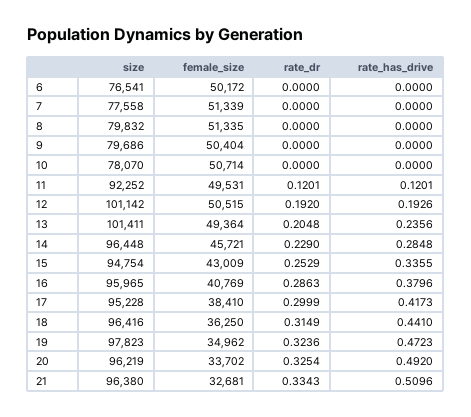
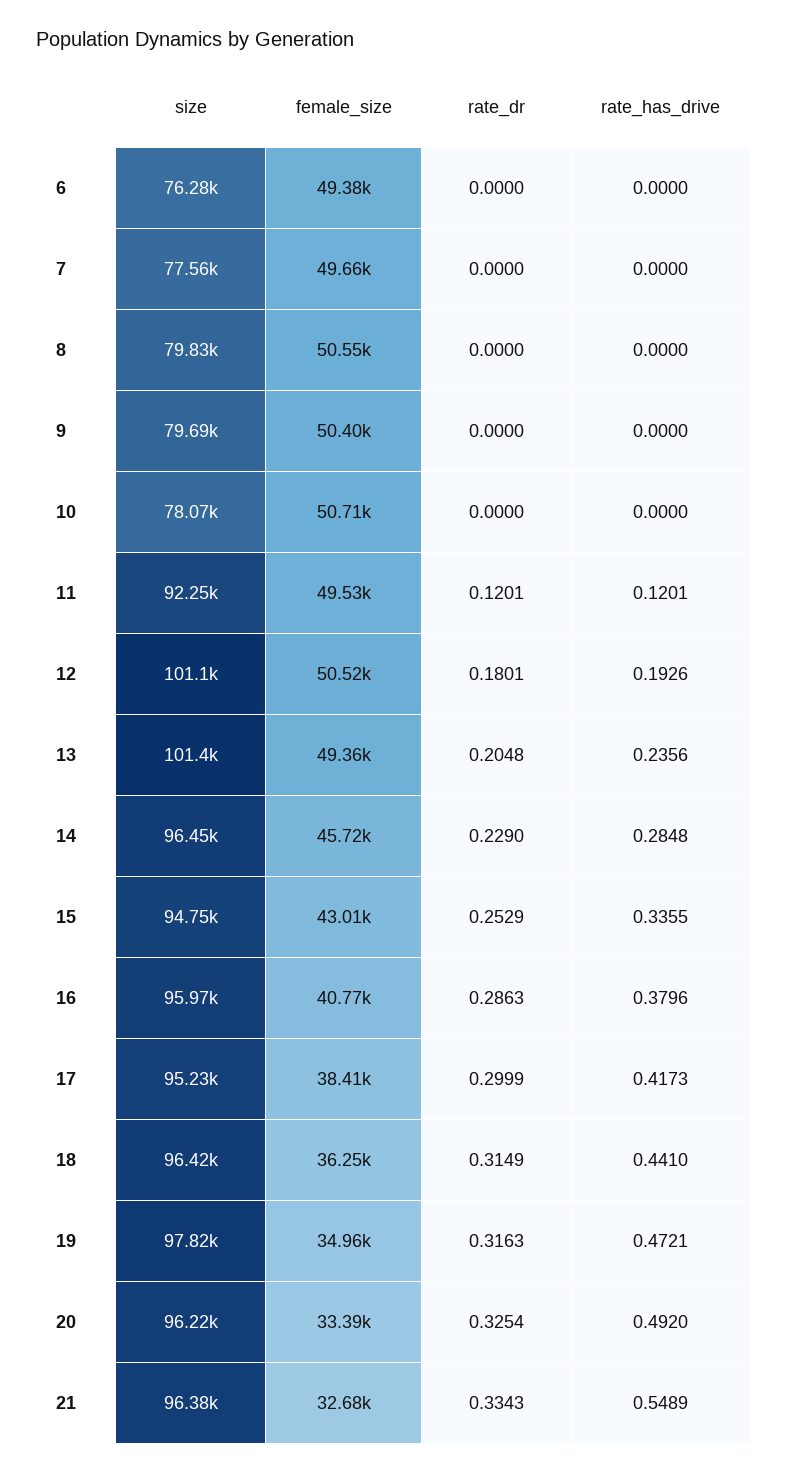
  {
    "size": {
-     "6": 76541,
+     "6": 76280,
      "7": 77558,
      "8": 79832,
      "9": 79686,
      "10": 78070,
      "11": 92252,
      "12": 101142,
      "13": 101411,
      "14": 96448,
      "15": 94754,
      "16": 95965,
      "17": 95228,
      "18": 96416,
      "19": 97823,
      "20": 96219,
      "21": 96380
    },
    "female_size": {
-     "6": 50172,
+     "6": 49380,
-     "7": 51339,
+     "7": 49660,
-     "8": 51335,
+     "8": 50550,
      "9": 50404,
      "10": 50714,
      "11": 49531,
      "12": 50515,
      "13": 49364,
      "14": 45721,
      "15": 43009,
      "16": 40769,
      "17": 38410,
      "18": 36250,
      "19": 34962,
-     "20": 33702,
+     "20": 33390,
      "21": 32681
    },
    "rate_dr": {
      "6": 0,
      "7": 0,
      "8": 0,
      "9": 0,
      "10": 0,
      "11": 0.1201,
-     "12": 0.192,
+     "12": 0.1801,
      "13": 0.2048,
      "14": 0.229,
      "15": 0.2529,
      "16": 0.2863,
      "17": 0.2999,
      "18": 0.3149,
-     "19": 0.3236,
+     "19": 0.3163,
      "20": 0.3254,
      "21": 0.3343
    },
    "rate_has_drive": {
      "6": 0,
      "7": 0,
      "8": 0,
      "9": 0,
      "10": 0,
      "11": 0.1201,
      "12": 0.1926,
      "13": 0.2356,
      "14": 0.2848,
      "15": 0.3355,
      "16": 0.3796,
      "17": 0.4173,
      "18": 0.441,
-     "19": 0.4723,
+     "19": 0.4721,
      "20": 0.492,
-     "21": 0.5096
+     "21": 0.5489
    }
  }

